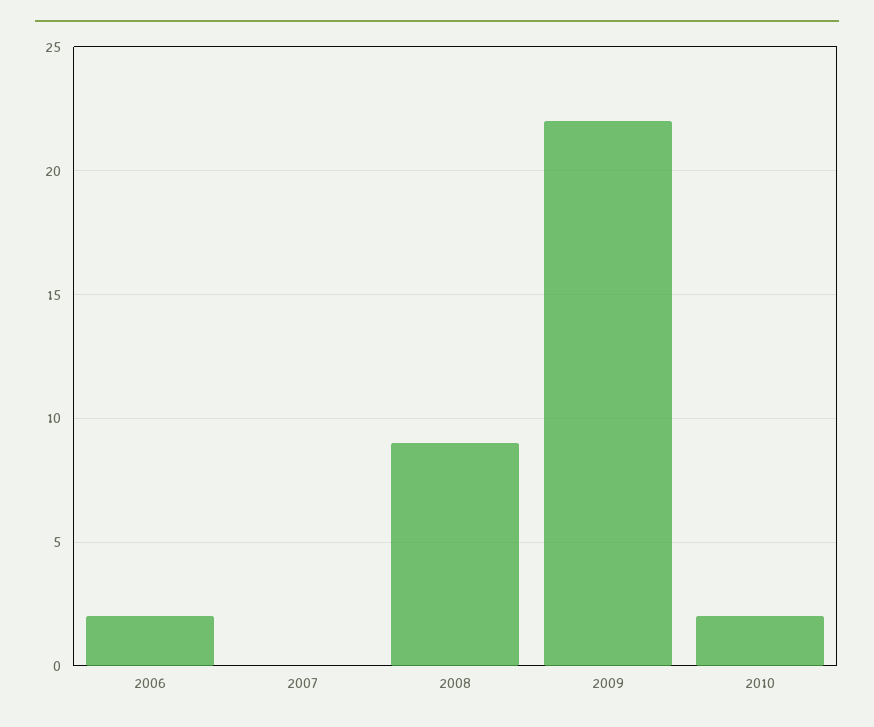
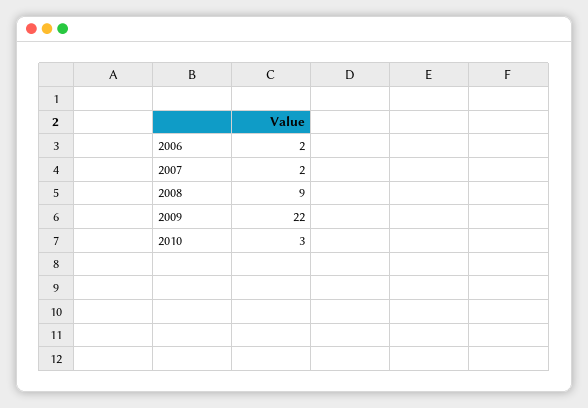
  {
    "2006": 2,
-   "2007": 0,
+   "2007": 2,
    "2008": 9,
    "2009": 22,
-   "2010": 2
+   "2010": 3
  }

